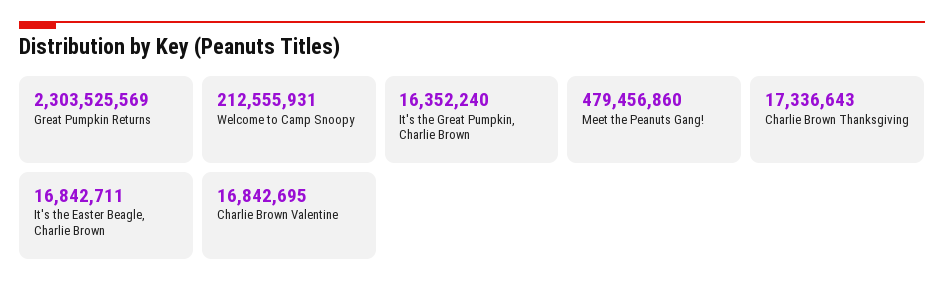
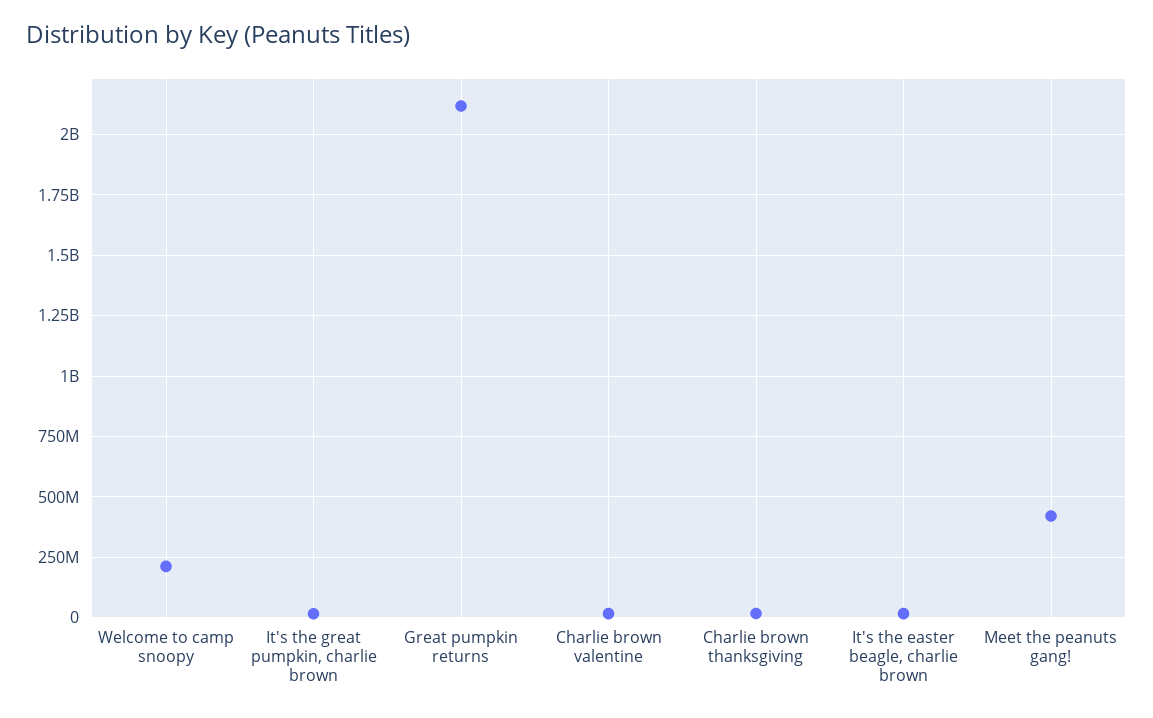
  {
-   "Great Pumpkin Returns": 2303525569,
+   "Great Pumpkin Returns": 2125000000,
    "Welcome to Camp Snoopy": 212555931,
    "It's the Great Pumpkin, Charlie Brown": 16352240,
-   "Meet the Peanuts Gang!": 479456860,
+   "Meet the Peanuts Gang!": 425000000,
    "Charlie Brown Thanksgiving": 17336643,
    "It's the Easter Beagle, Charlie Brown": 16842711,
    "Charlie Brown Valentine": 16842695
  }

